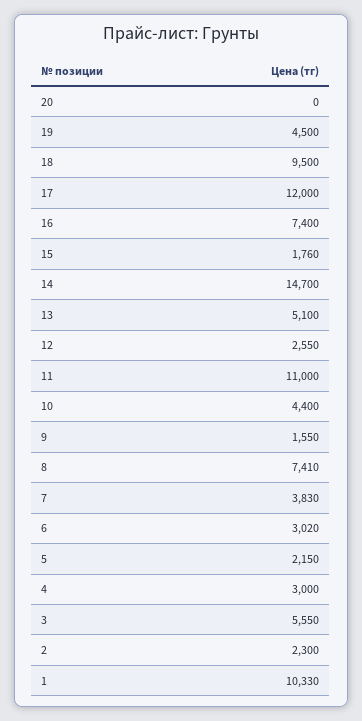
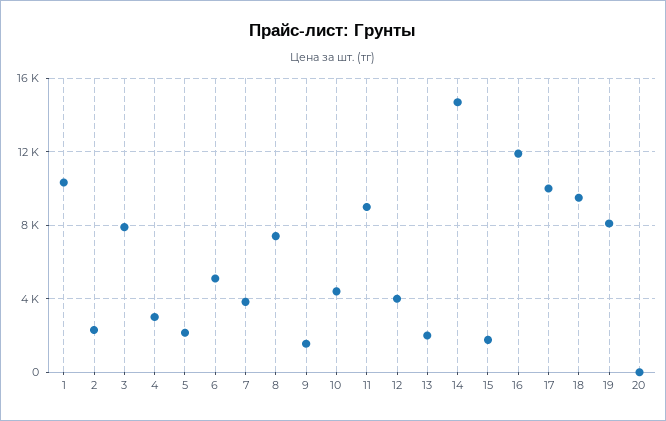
  {
    "20": 0,
-   "19": 4500,
+   "19": 8000,
    "18": 9500,
-   "17": 12000,
+   "17": 10000,
-   "16": 7400,
+   "16": 12000,
    "15": 1760,
    "14": 14700,
-   "13": 5100,
+   "13": 2000,
-   "12": 2550,
+   "12": 4000,
-   "11": 11000,
+   "11": 9000,
    "10": 4400,
    "9": 1550,
    "8": 7410,
    "7": 3830,
-   "6": 3020,
+   "6": 5000,
    "5": 2150,
    "4": 3000,
-   "3": 5550,
+   "3": 8000,
    "2": 2300,
    "1": 10330
  }

